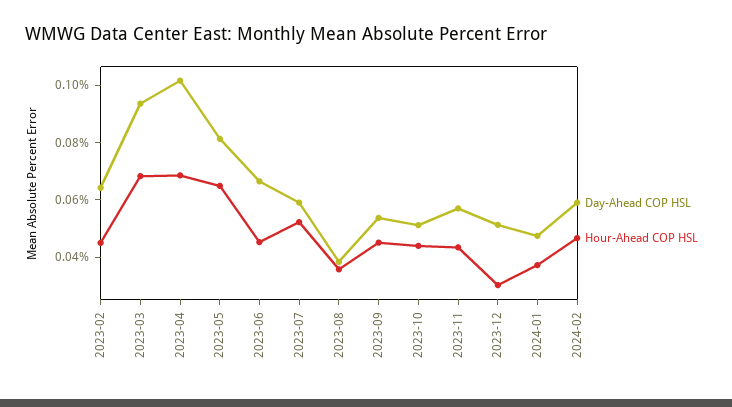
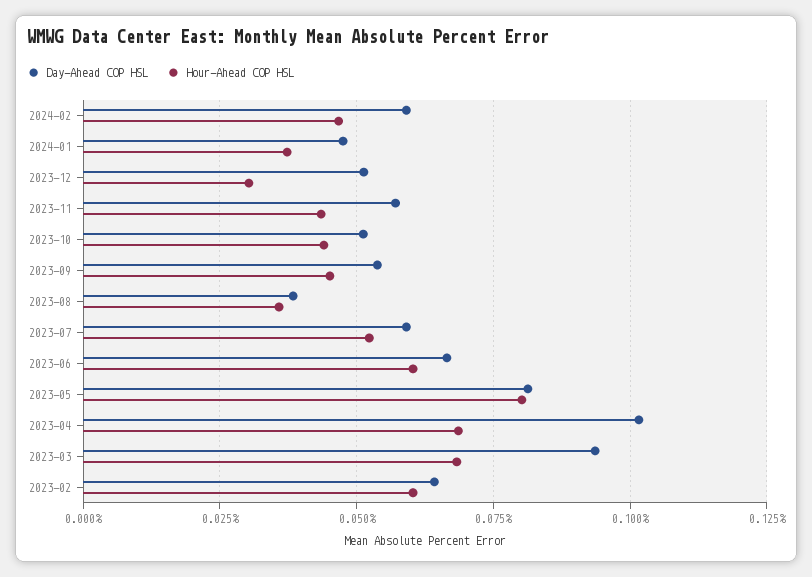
  {
    "Day-Ahead COP HSL": {
      "2023-02": 0.065,
      "2023-03": 0.0925,
      "2023-04": 0.1025,
      "2023-05": 0.0825,
      "2023-06": 0.0675,
      "2023-07": 0.06,
      "2023-08": 0.0375,
      "2023-09": 0.055,
      "2023-10": 0.05,
      "2023-11": 0.0575,
      "2023-12": 0.0525,
      "2024-01": 0.0475,
      "2024-02": 0.06
    },
    "Hour-Ahead COP HSL": {
-     "2023-02": 0.045,
+     "2023-02": 0.06,
      "2023-03": 0.0675,
      "2023-04": 0.0675,
-     "2023-05": 0.065,
+     "2023-05": 0.08,
-     "2023-06": 0.045,
+     "2023-06": 0.06,
      "2023-07": 0.0525,
      "2023-08": 0.035,
      "2023-09": 0.045,
      "2023-10": 0.045,
      "2023-11": 0.0425,
      "2023-12": 0.03,
      "2024-01": 0.0375,
      "2024-02": 0.0475
    }
  }

